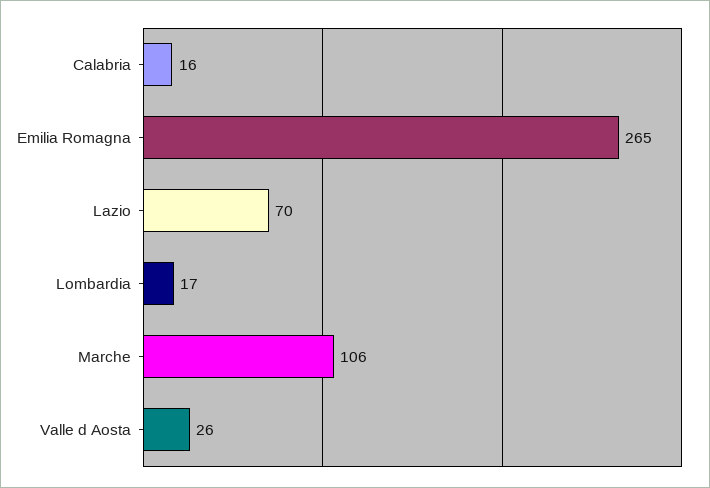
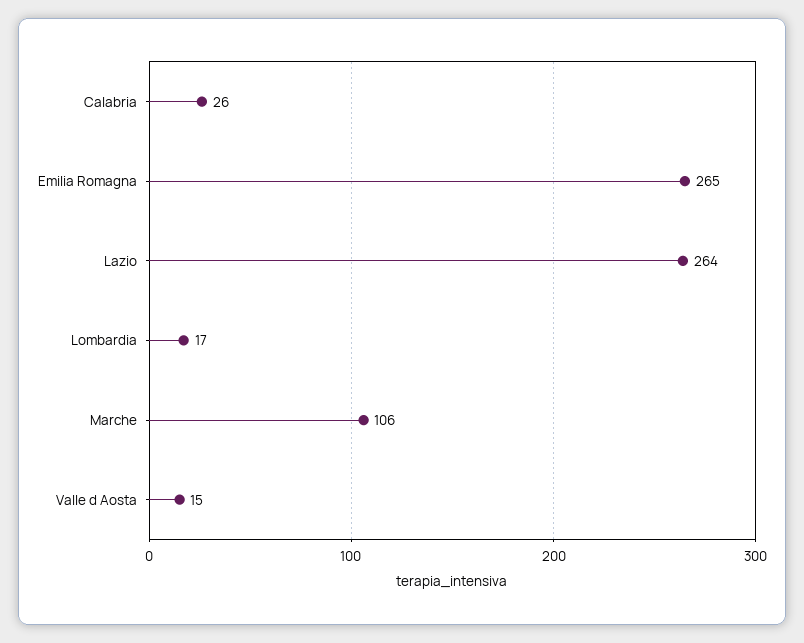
  {
-   "Calabria": 16,
+   "Calabria": 26,
    "Emilia Romagna": 265,
-   "Lazio": 70,
+   "Lazio": 264,
    "Lombardia": 17,
    "Marche": 106,
-   "Valle d Aosta": 26
+   "Valle d Aosta": 15
  }

